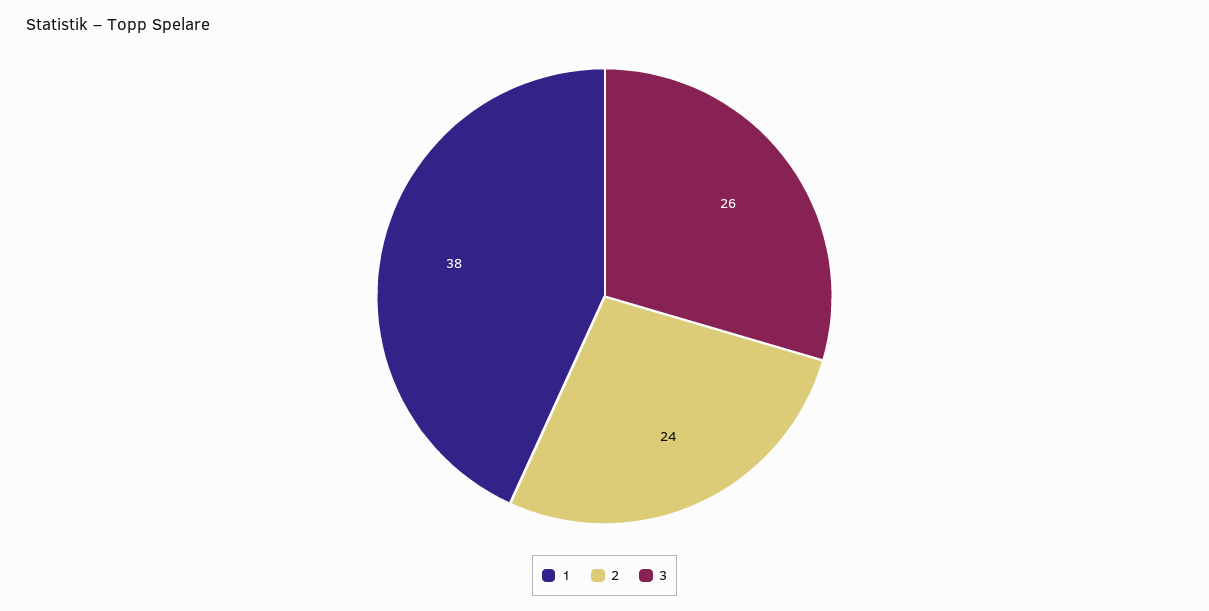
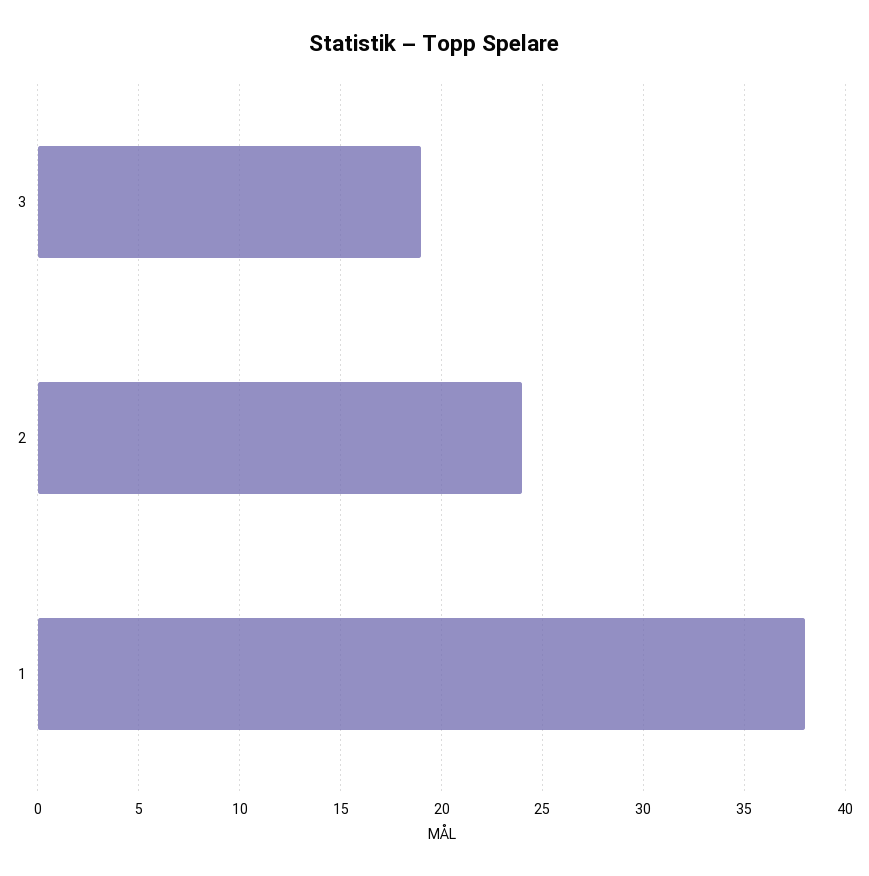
  {
    "1": 38,
    "2": 24,
-   "3": 26
+   "3": 19
  }

